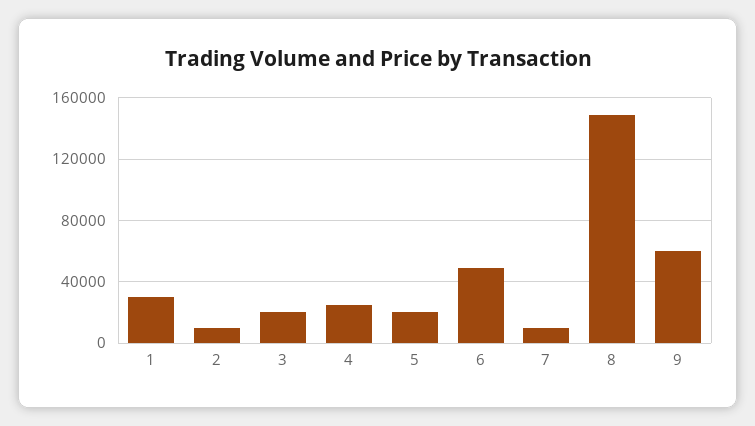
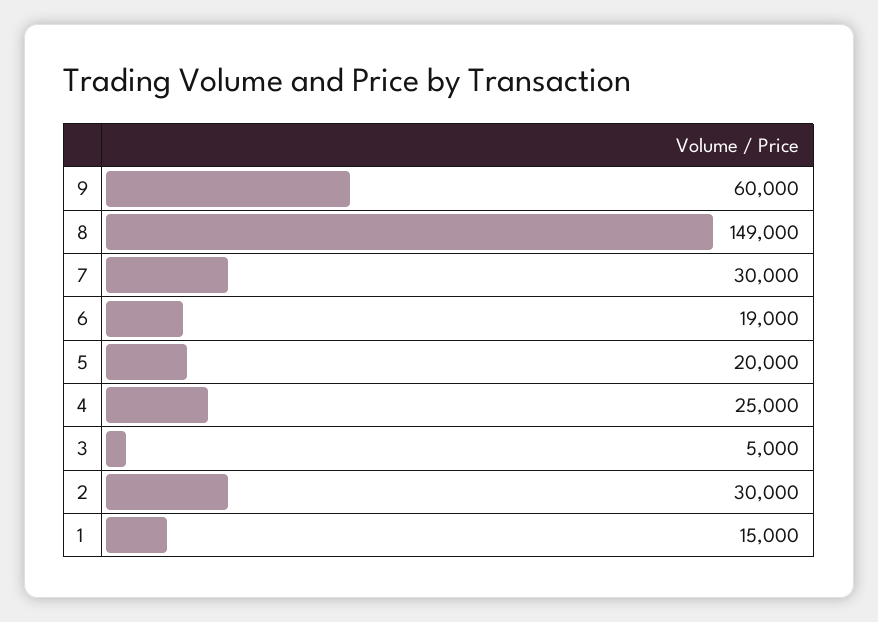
  {
-   "1": 30000,
+   "1": 15000,
-   "2": 10000,
+   "2": 30000,
-   "3": 20000,
+   "3": 5000,
    "4": 25000,
    "5": 20000,
-   "6": 50000,
+   "6": 19000,
-   "7": 10000,
+   "7": 30000,
    "8": 149000,
    "9": 60000
  }

